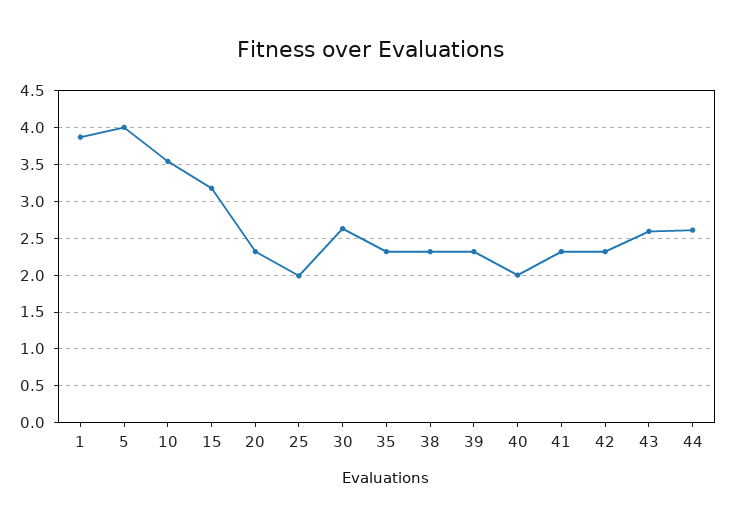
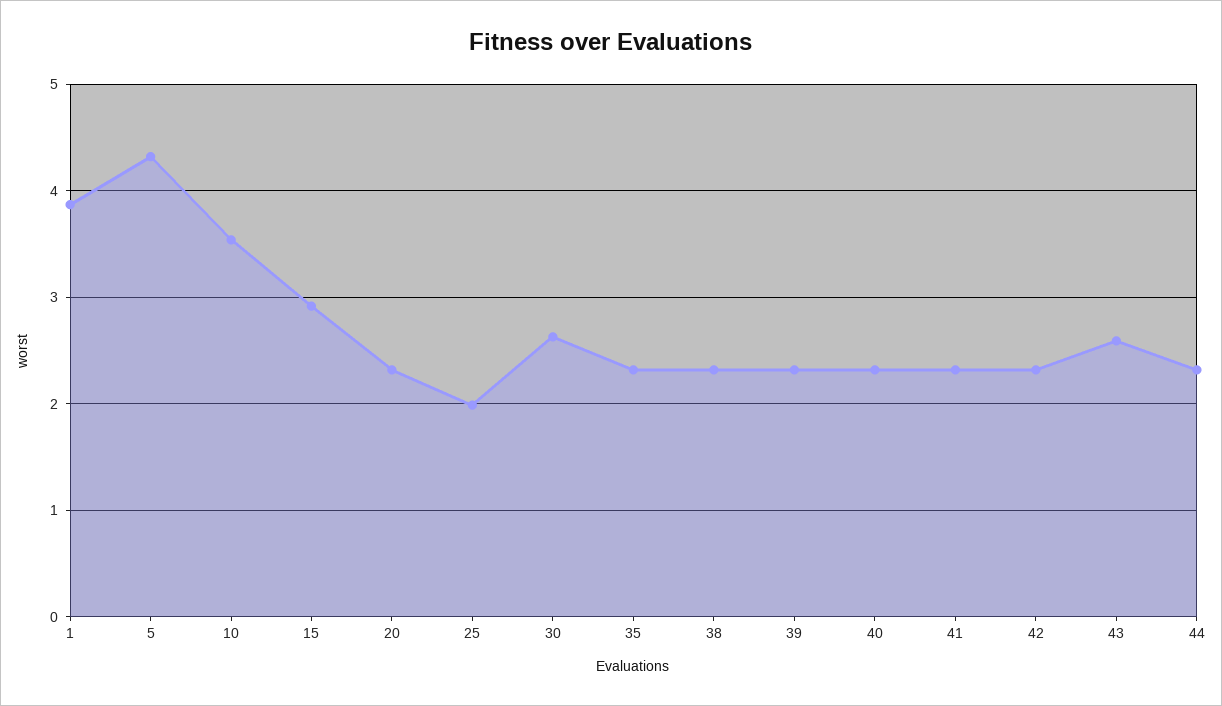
  {
    "1": 3.9,
-   "5": 4,
+   "5": 4.3,
    "10": 3.5,
-   "15": 3.2,
+   "15": 2.9,
    "20": 2.3,
    "25": 2,
    "30": 2.6,
    "35": 2.3,
    "38": 2.3,
    "39": 2.3,
-   "40": 2,
+   "40": 2.3,
    "41": 2.3,
    "42": 2.3,
    "43": 2.6,
-   "44": 2.6
+   "44": 2.3
  }

